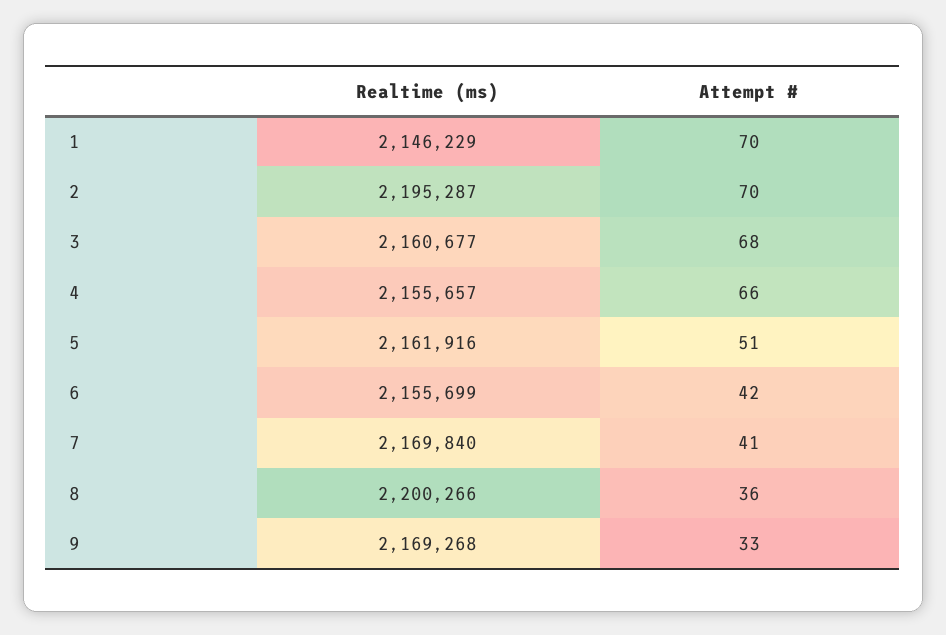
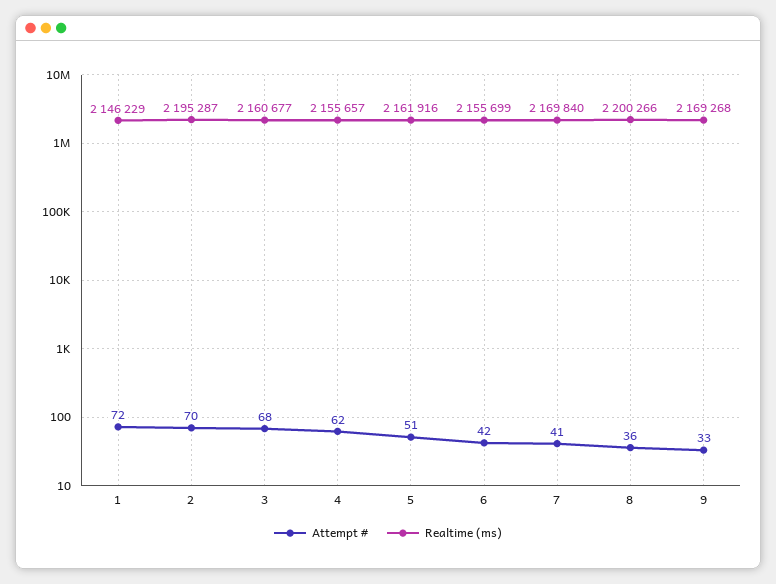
  {
    "Realtime (ms)": {
      "1": 2146229,
      "2": 2195287,
      "3": 2160677,
      "4": 2155657,
      "5": 2161916,
      "6": 2155699,
      "7": 2169840,
      "8": 2200266,
      "9": 2169268
    },
    "Attempt #": {
-     "1": 70,
+     "1": 72,
      "2": 70,
      "3": 68,
-     "4": 66,
+     "4": 62,
      "5": 51,
      "6": 42,
      "7": 41,
      "8": 36,
      "9": 33
    }
  }

